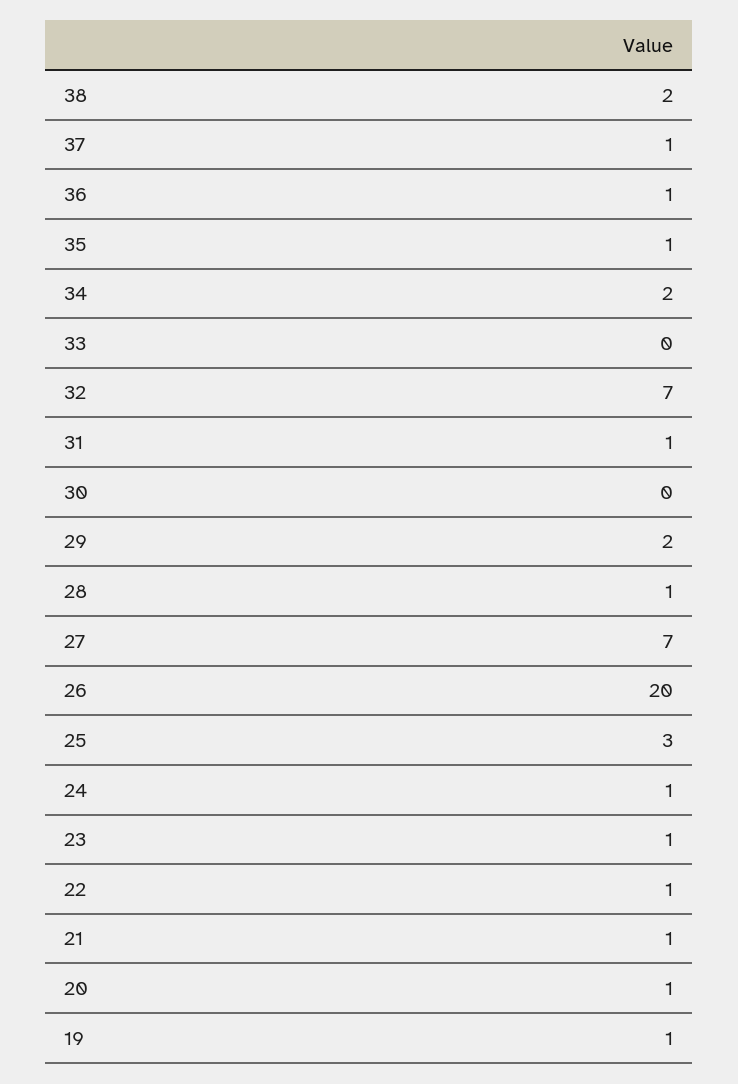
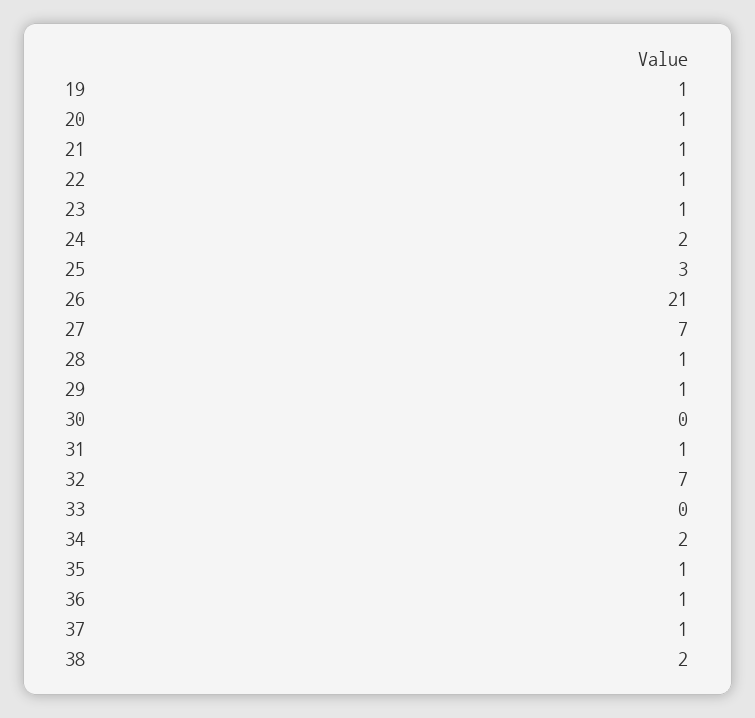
  {
    "38": 2,
    "37": 1,
    "36": 1,
    "35": 1,
    "34": 2,
    "33": 0,
    "32": 7,
    "31": 1,
    "30": 0,
-   "29": 2,
+   "29": 1,
    "28": 1,
    "27": 7,
-   "26": 20,
+   "26": 21,
    "25": 3,
-   "24": 1,
+   "24": 2,
    "23": 1,
    "22": 1,
    "21": 1,
    "20": 1,
    "19": 1
  }

